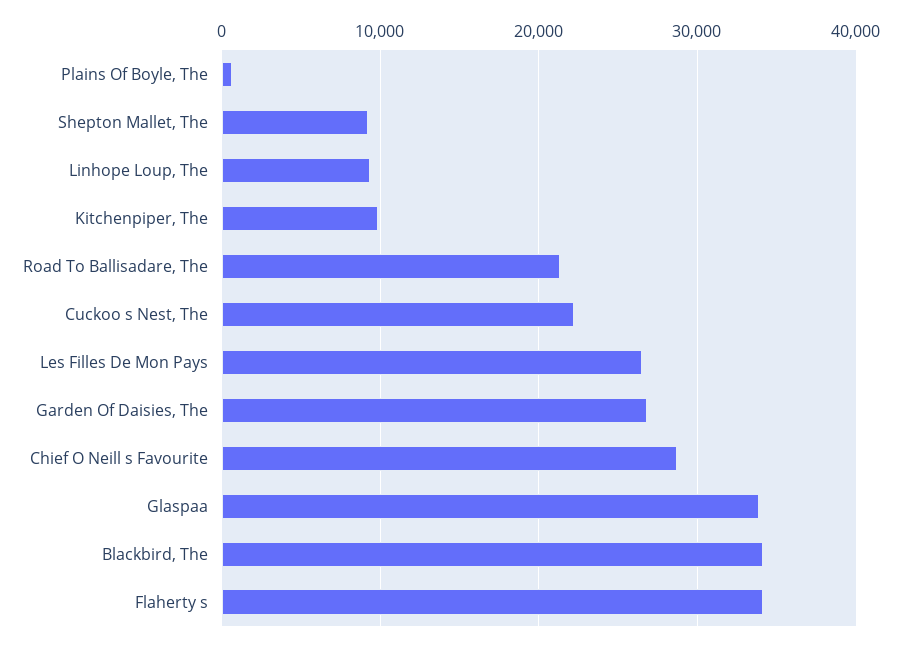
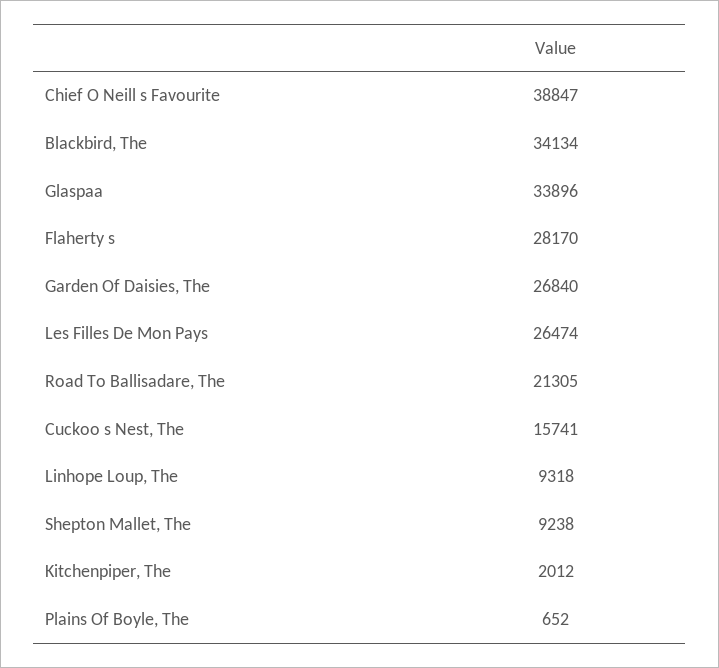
  {
    "Plains Of Boyle, The": 652,
    "Shepton Mallet, The": 9238,
    "Linhope Loup, The": 9318,
-   "Kitchenpiper, The": 10000,
+   "Kitchenpiper, The": 2012,
    "Road To Ballisadare, The": 21305,
-   "Cuckoo s Nest, The": 22000,
+   "Cuckoo s Nest, The": 15741,
    "Les Filles De Mon Pays": 26474,
    "Garden Of Daisies, The": 26840,
-   "Chief O Neill s Favourite": 29000,
+   "Chief O Neill s Favourite": 38847,
    "Glaspaa": 33896,
    "Blackbird, The": 34134,
-   "Flaherty s": 34000
+   "Flaherty s": 28170
  }

